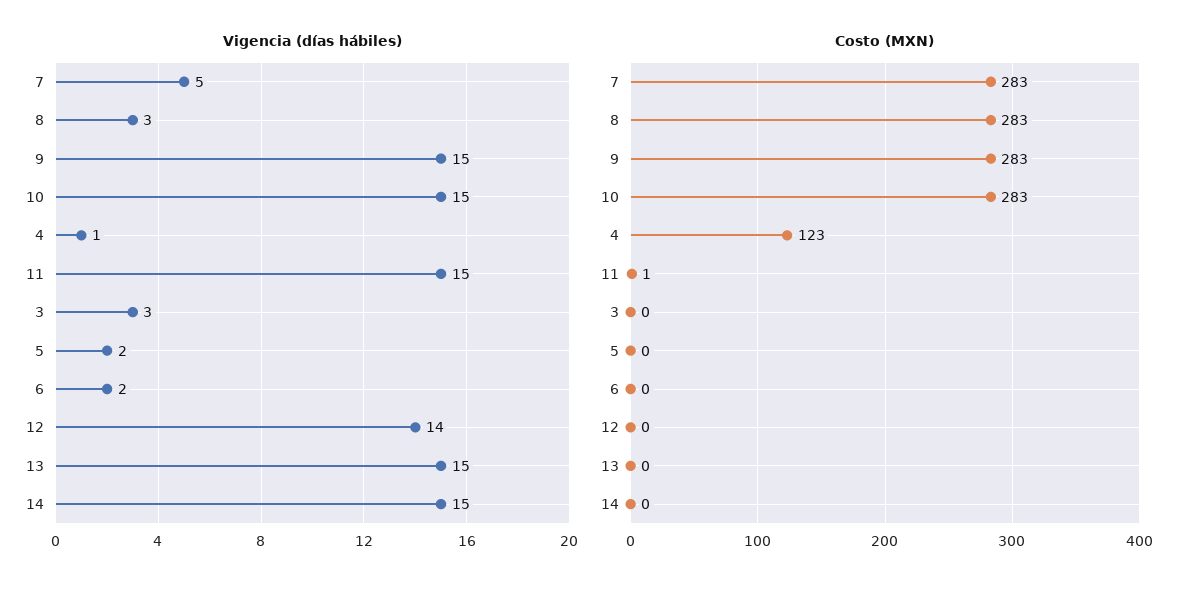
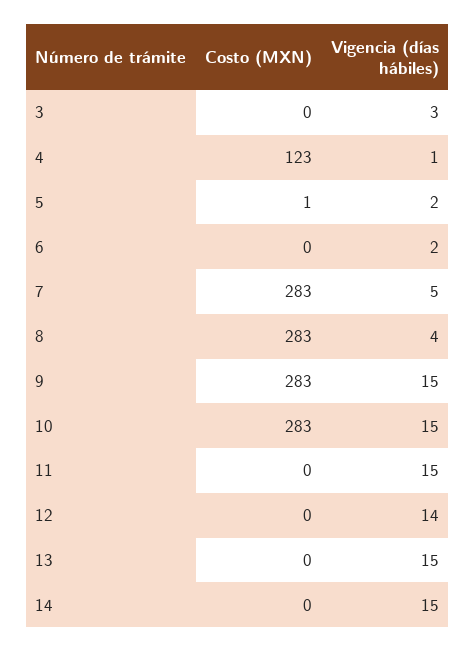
  {
    "Vigencia (días hábiles)": {
      "7": 5,
-     "8": 3,
+     "8": 4,
      "9": 15,
      "10": 15,
      "4": 1,
      "11": 15,
      "3": 3,
      "5": 2,
      "6": 2,
      "12": 14,
      "13": 15,
      "14": 15
    },
    "Costo (MXN)": {
      "7": 283,
      "8": 283,
      "9": 283,
      "10": 283,
      "4": 123,
-     "11": 1,
+     "11": 0,
      "3": 0,
-     "5": 0,
+     "5": 1,
      "6": 0,
      "12": 0,
      "13": 0,
      "14": 0
    }
  }

